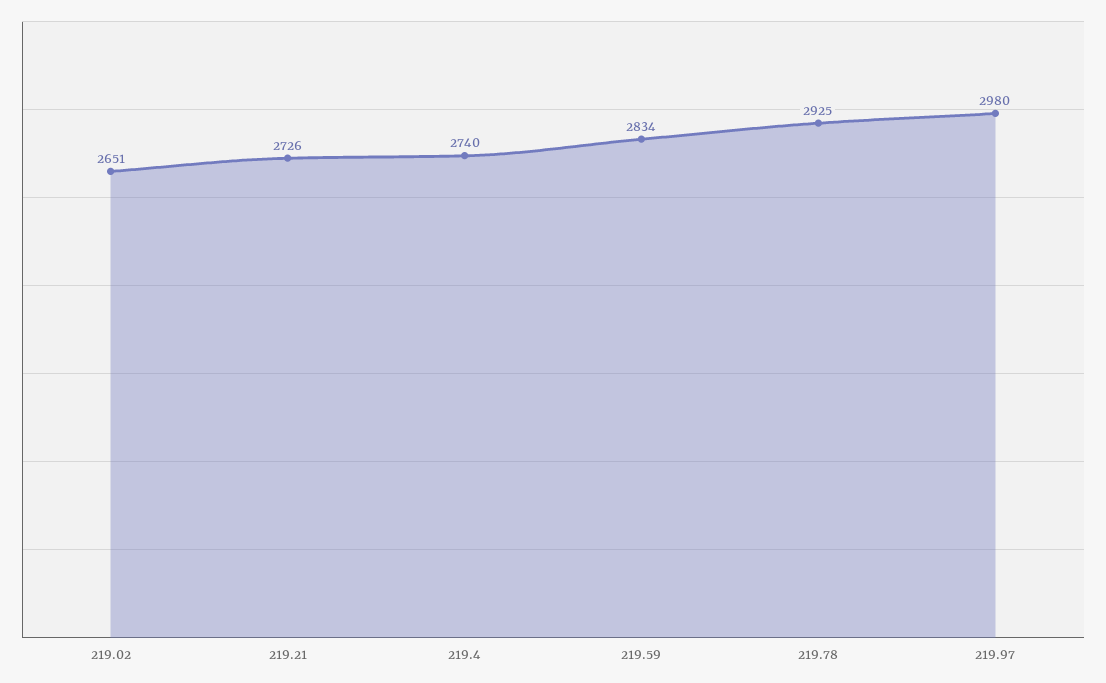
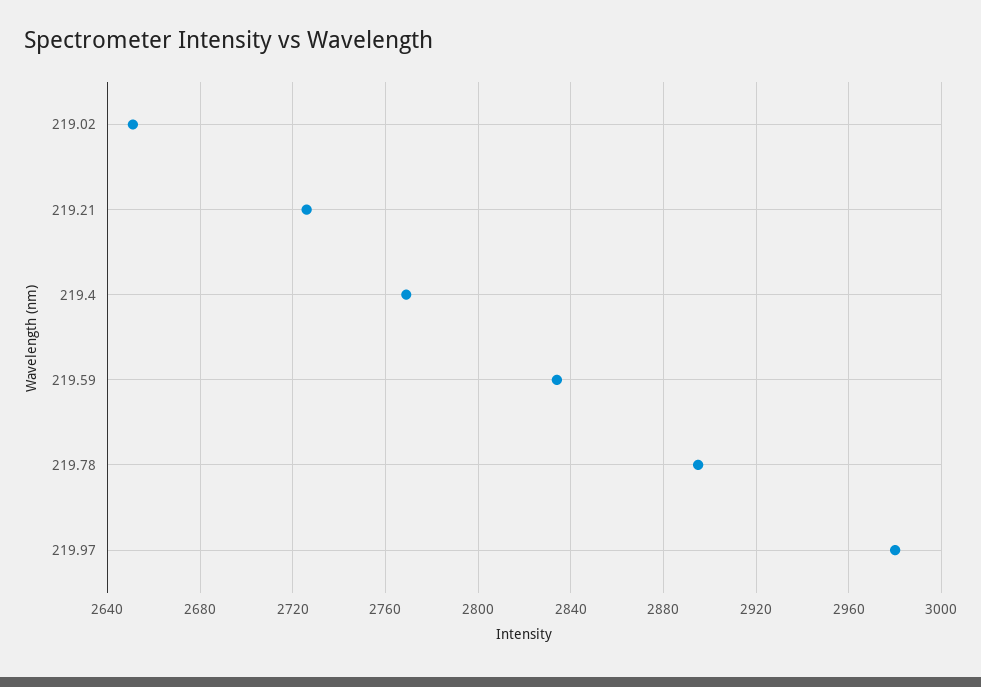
  {
    "219.02": 2651,
    "219.21": 2726,
-   "219.4": 2740,
+   "219.4": 2770,
    "219.59": 2834,
-   "219.78": 2925,
+   "219.78": 2895,
    "219.97": 2980
  }

